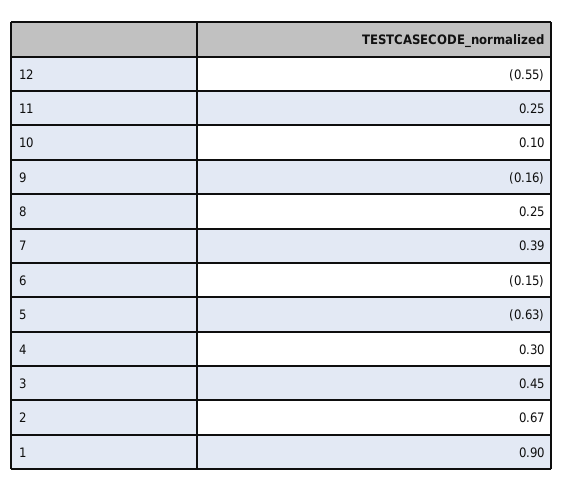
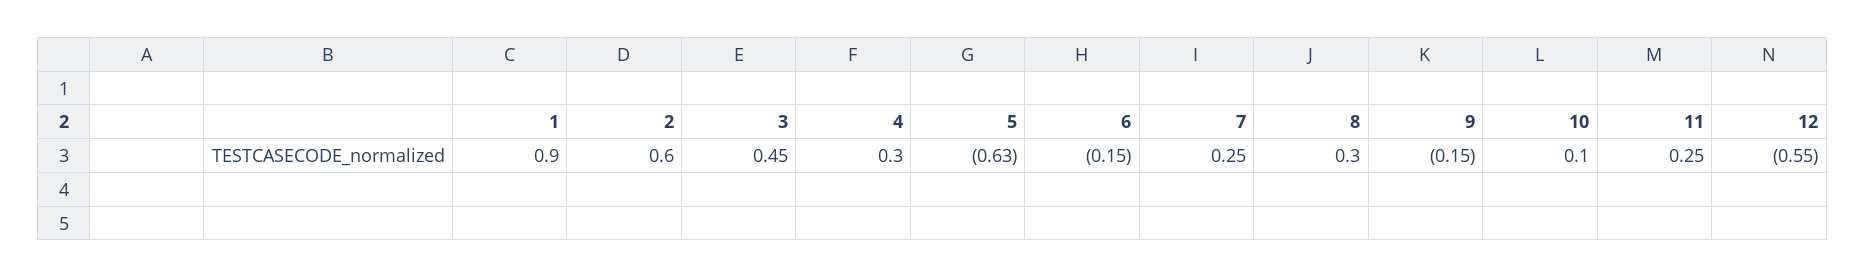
  {
    "12": -0.55,
    "11": 0.25,
    "10": 0.1,
-   "9": -0.16,
+   "9": -0.15,
-   "8": 0.25,
+   "8": 0.3,
-   "7": 0.39,
+   "7": 0.25,
    "6": -0.15,
    "5": -0.63,
    "4": 0.3,
    "3": 0.45,
-   "2": 0.67,
+   "2": 0.6,
    "1": 0.9
  }

